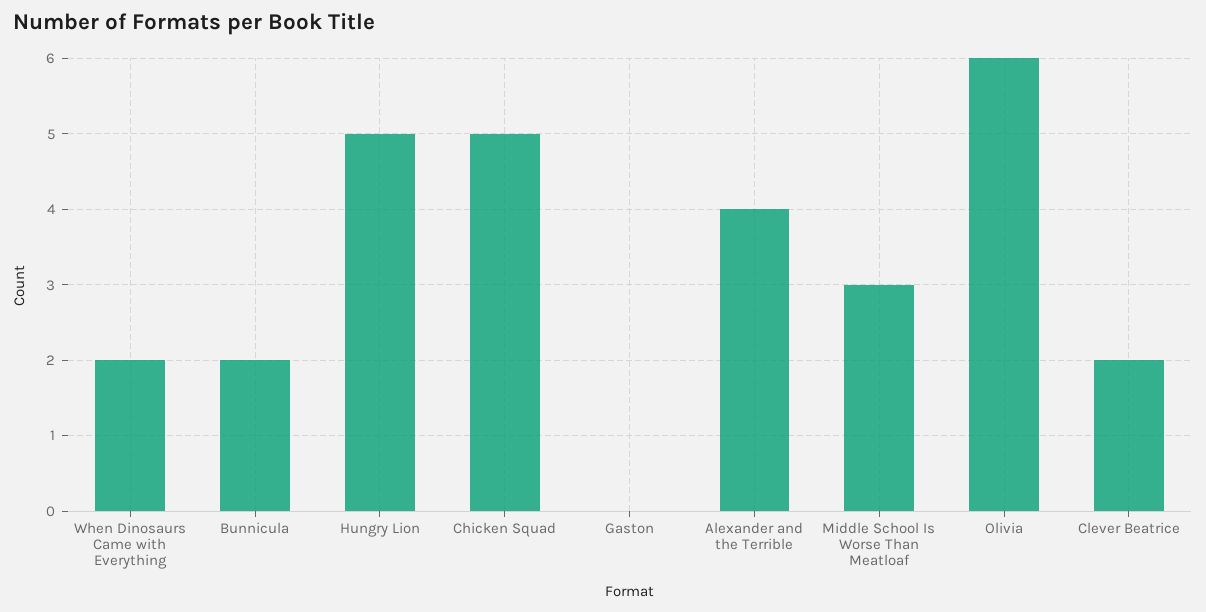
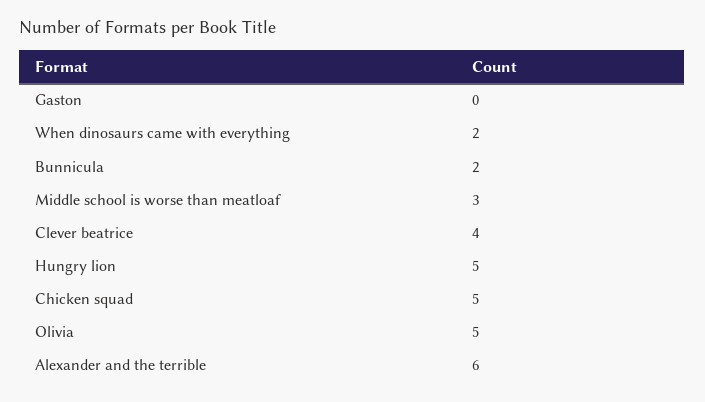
  {
    "When Dinosaurs Came with Everything": 2,
    "Bunnicula": 2,
    "Hungry Lion": 5,
    "Chicken Squad": 5,
    "Gaston": 0,
-   "Alexander and the Terrible": 4,
+   "Alexander and the Terrible": 6,
    "Middle School Is Worse Than Meatloaf": 3,
-   "Olivia": 6,
+   "Olivia": 5,
-   "Clever Beatrice": 2
+   "Clever Beatrice": 4
  }

